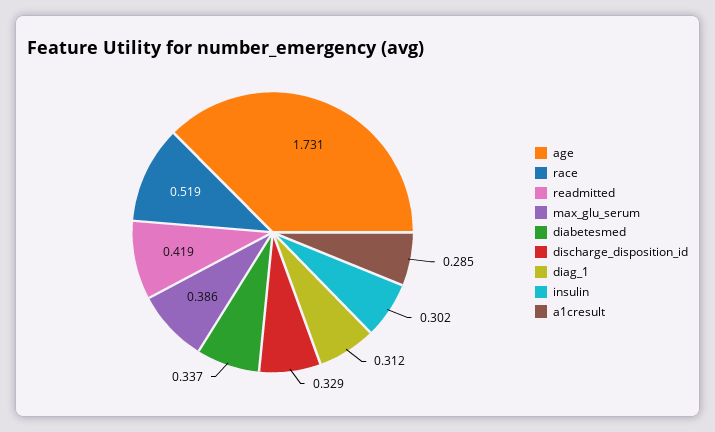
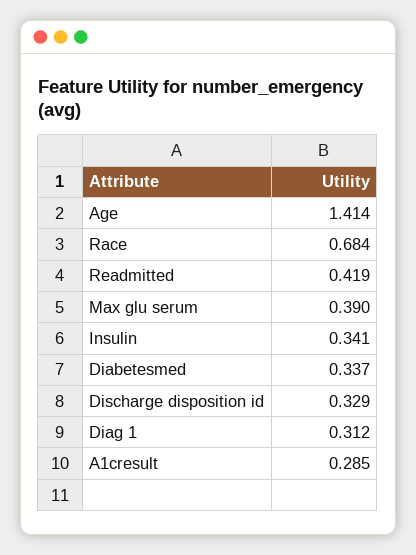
  {
-   "age": 1.731,
+   "age": 1.414,
-   "race": 0.519,
+   "race": 0.684,
    "readmitted": 0.419,
-   "max_glu_serum": 0.386,
+   "max_glu_serum": 0.39,
    "diabetesmed": 0.337,
    "discharge_disposition_id": 0.329,
    "diag_1": 0.312,
-   "insulin": 0.302,
+   "insulin": 0.341,
    "a1cresult": 0.285
  }

